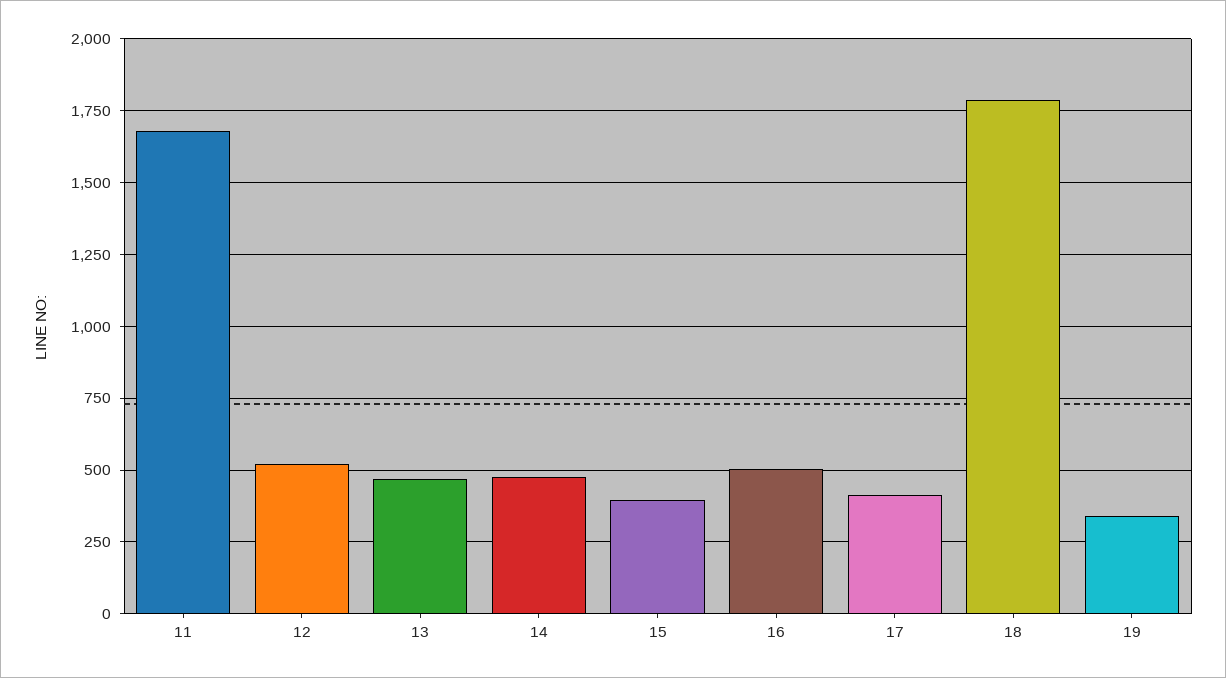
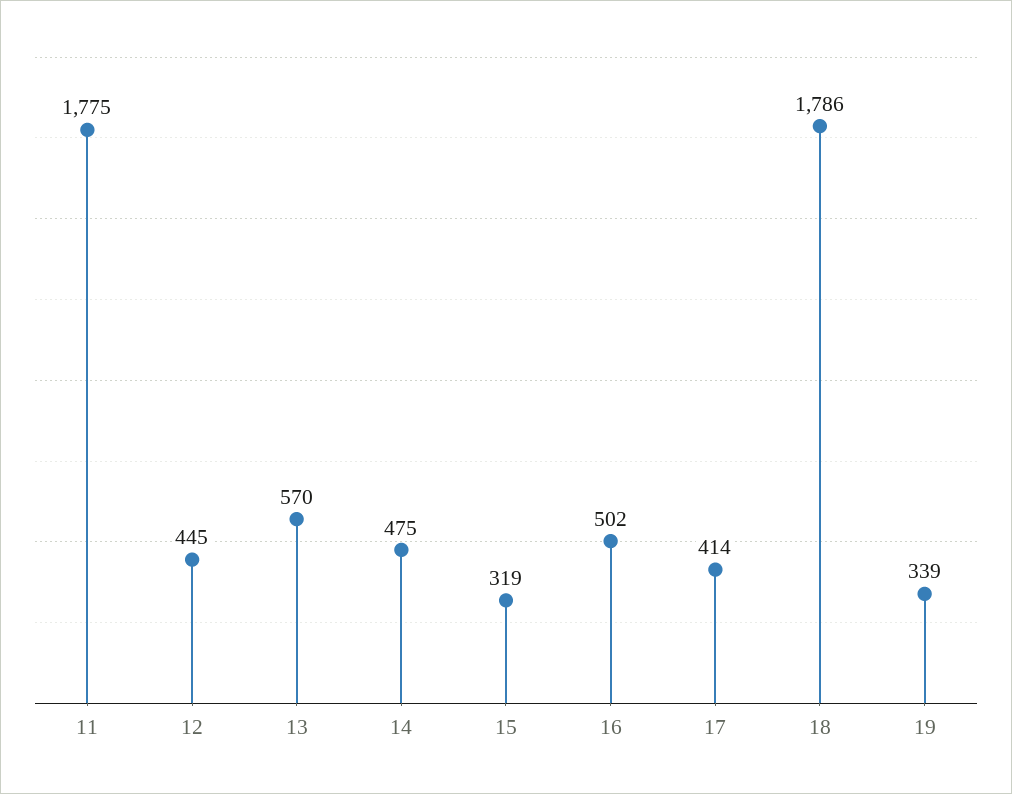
  {
-   "11": 1675,
+   "11": 1775,
-   "12": 525,
+   "12": 445,
-   "13": 475,
+   "13": 570,
    "14": 475,
-   "15": 400,
+   "15": 319,
    "16": 502,
    "17": 414,
    "18": 1786,
    "19": 339
  }

